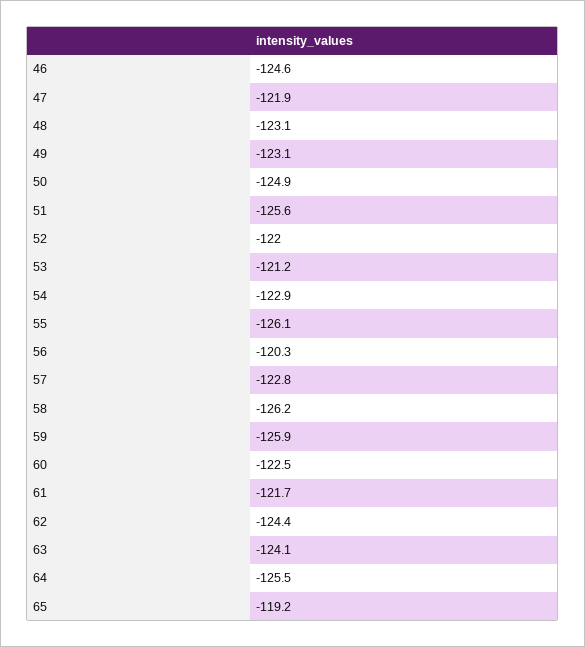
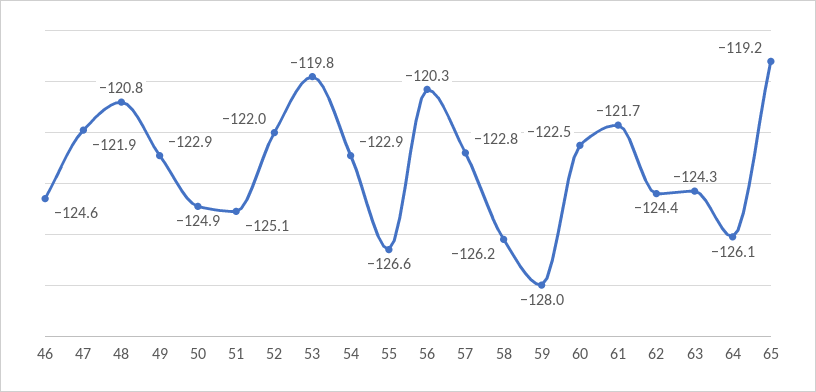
  {
    "46": -124.6,
    "47": -121.9,
-   "48": -123.1,
+   "48": -120.8,
-   "49": -123.1,
+   "49": -122.9,
    "50": -124.9,
-   "51": -125.6,
+   "51": -125.1,
    "52": -122,
-   "53": -121.2,
+   "53": -119.8,
    "54": -122.9,
-   "55": -126.1,
+   "55": -126.6,
    "56": -120.3,
    "57": -122.8,
    "58": -126.2,
-   "59": -125.9,
+   "59": -128,
    "60": -122.5,
    "61": -121.7,
    "62": -124.4,
-   "63": -124.1,
+   "63": -124.3,
-   "64": -125.5,
+   "64": -126.1,
    "65": -119.2
  }

